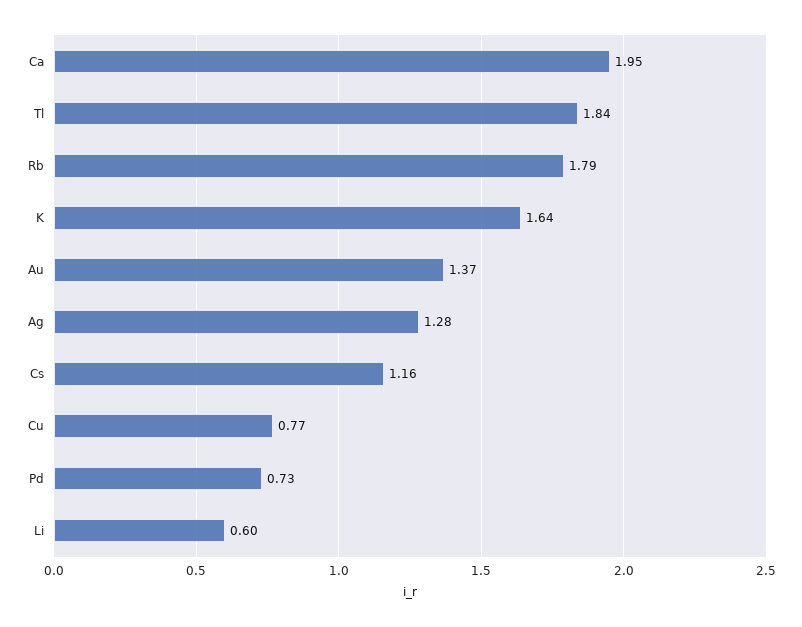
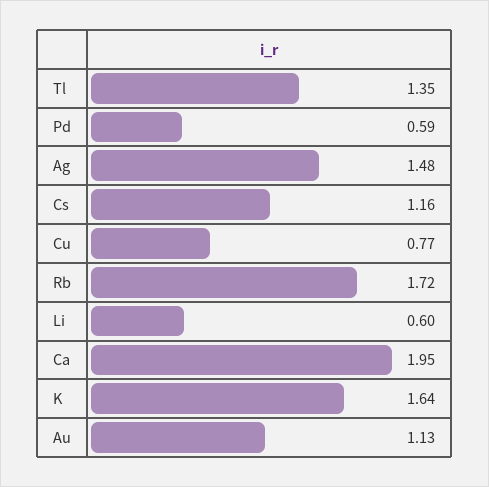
  {
    "Ca": 1.95,
-   "Tl": 1.84,
+   "Tl": 1.35,
-   "Rb": 1.79,
+   "Rb": 1.72,
    "K": 1.64,
-   "Au": 1.37,
+   "Au": 1.13,
-   "Ag": 1.28,
+   "Ag": 1.48,
    "Cs": 1.16,
    "Cu": 0.77,
-   "Pd": 0.73,
+   "Pd": 0.59,
    "Li": 0.6
  }

